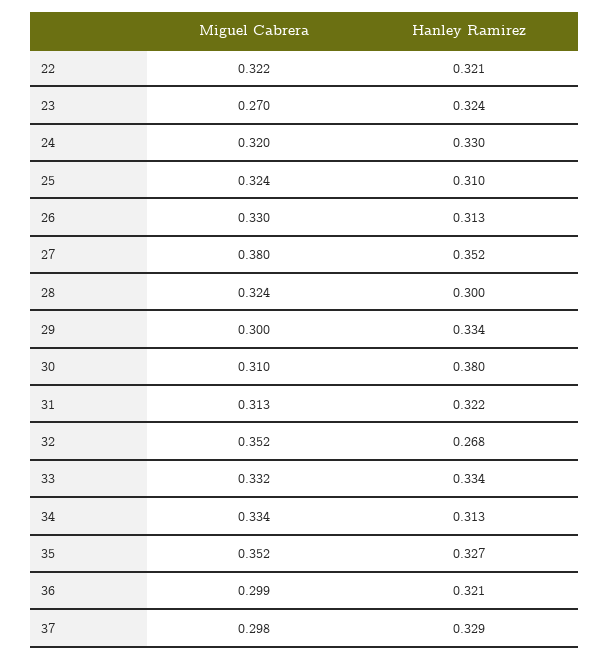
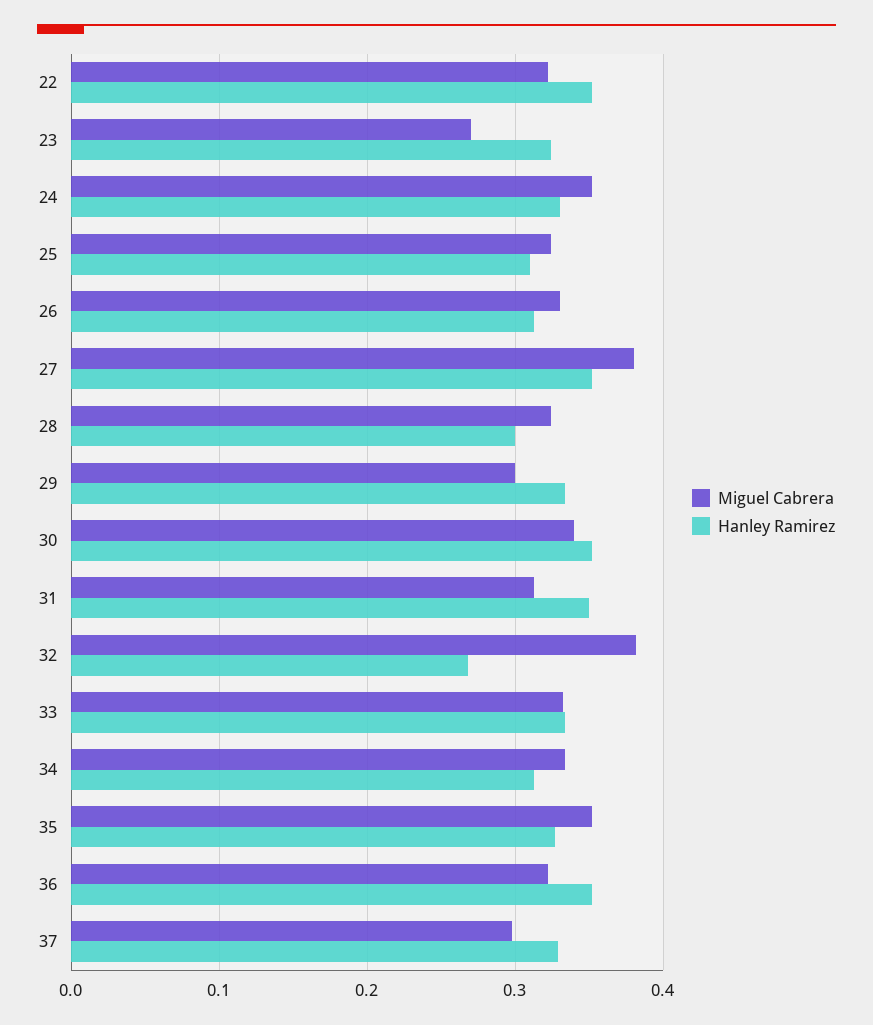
  {
    "Miguel Cabrera": {
      "22": 0.322,
      "23": 0.27,
-     "24": 0.32,
+     "24": 0.35,
      "25": 0.324,
      "26": 0.33,
      "27": 0.38,
      "28": 0.324,
      "29": 0.3,
-     "30": 0.31,
+     "30": 0.34,
      "31": 0.313,
-     "32": 0.352,
+     "32": 0.38,
      "33": 0.332,
      "34": 0.334,
      "35": 0.352,
-     "36": 0.299,
+     "36": 0.32,
      "37": 0.298
    },
    "Hanley Ramirez": {
-     "22": 0.321,
+     "22": 0.35,
      "23": 0.324,
      "24": 0.33,
      "25": 0.31,
      "26": 0.313,
      "27": 0.352,
      "28": 0.3,
      "29": 0.334,
-     "30": 0.38,
+     "30": 0.35,
-     "31": 0.322,
+     "31": 0.35,
      "32": 0.268,
      "33": 0.334,
      "34": 0.313,
      "35": 0.327,
-     "36": 0.321,
+     "36": 0.35,
      "37": 0.329
    }
  }

